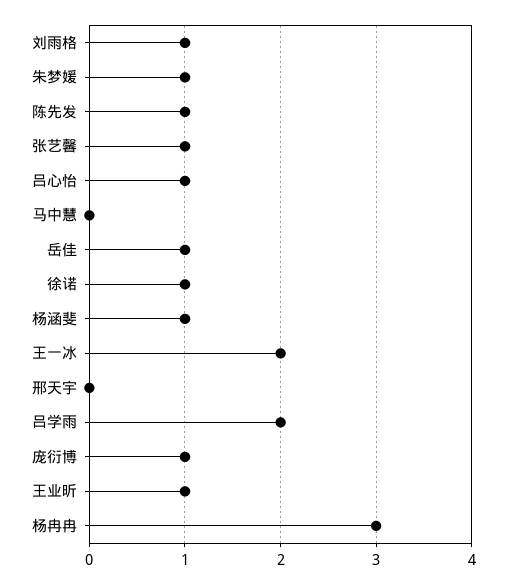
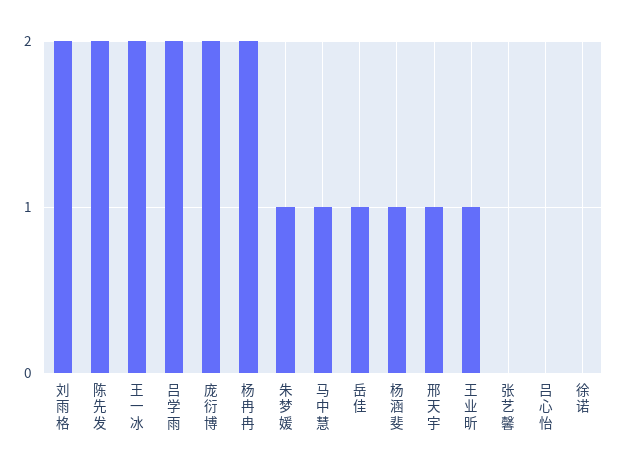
  {
-   "刘雨格": 1,
+   "刘雨格": 2,
    "朱梦媛": 1,
-   "陈先发": 1,
+   "陈先发": 2,
-   "张艺馨": 1,
+   "张艺馨": 0,
-   "吕心怡": 1,
+   "吕心怡": 0,
-   "马中慧": 0,
+   "马中慧": 1,
    "岳佳": 1,
-   "徐诺": 1,
+   "徐诺": 0,
    "杨涵斐": 1,
    "王一冰": 2,
-   "邢天宇": 0,
+   "邢天宇": 1,
    "吕学雨": 2,
-   "庞衍博": 1,
+   "庞衍博": 2,
    "王业昕": 1,
-   "杨冉冉": 3
+   "杨冉冉": 2
  }

